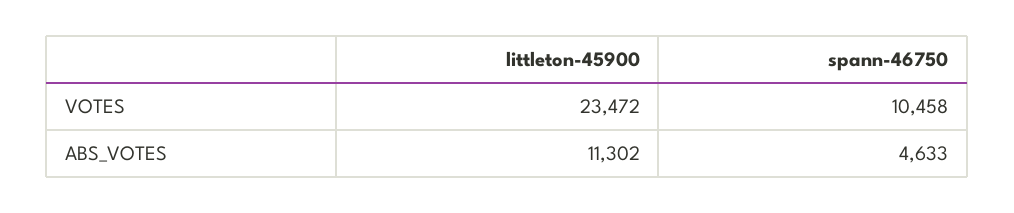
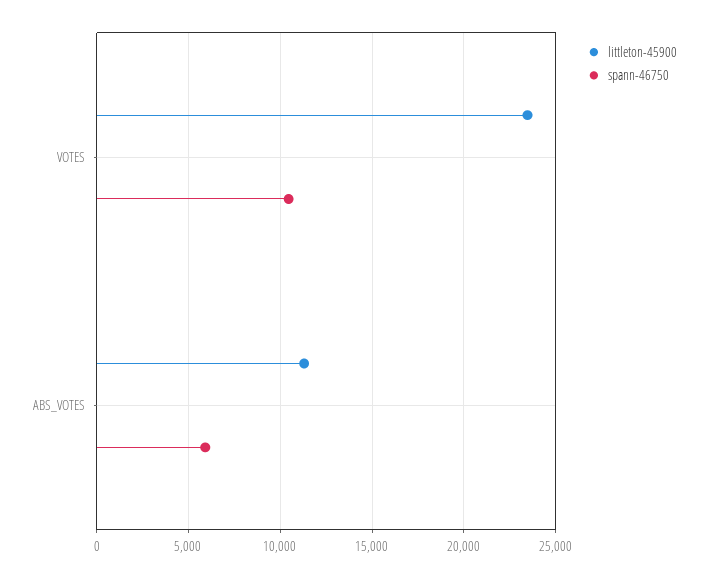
  {
    "littleton-45900": {
      "VOTES": 23472,
      "ABS_VOTES": 11302
    },
    "spann-46750": {
      "VOTES": 10458,
-     "ABS_VOTES": 4633
+     "ABS_VOTES": 6000
    }
  }

